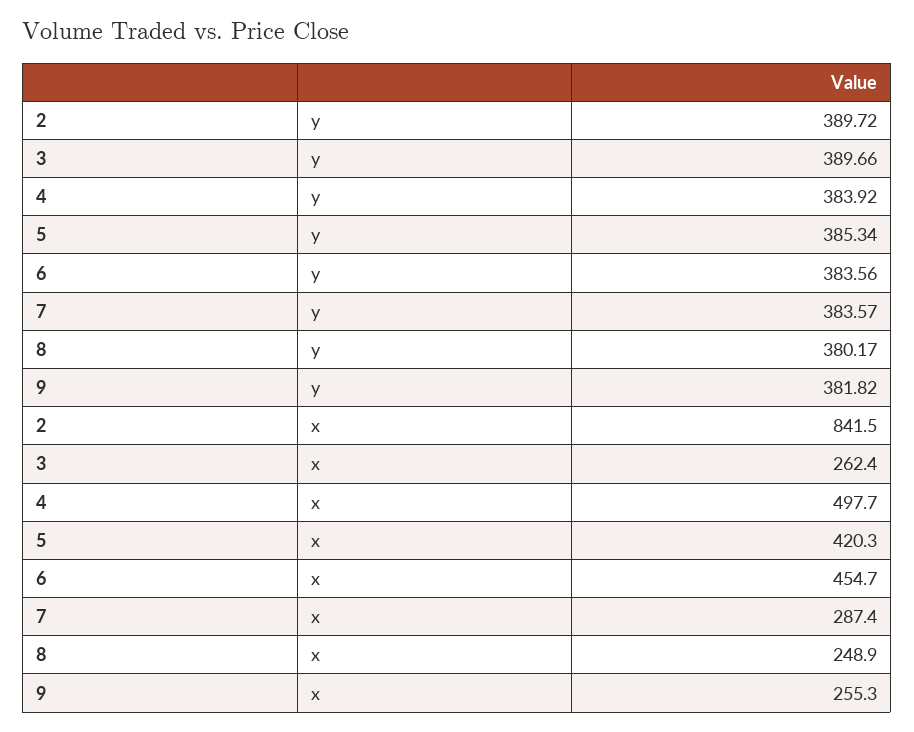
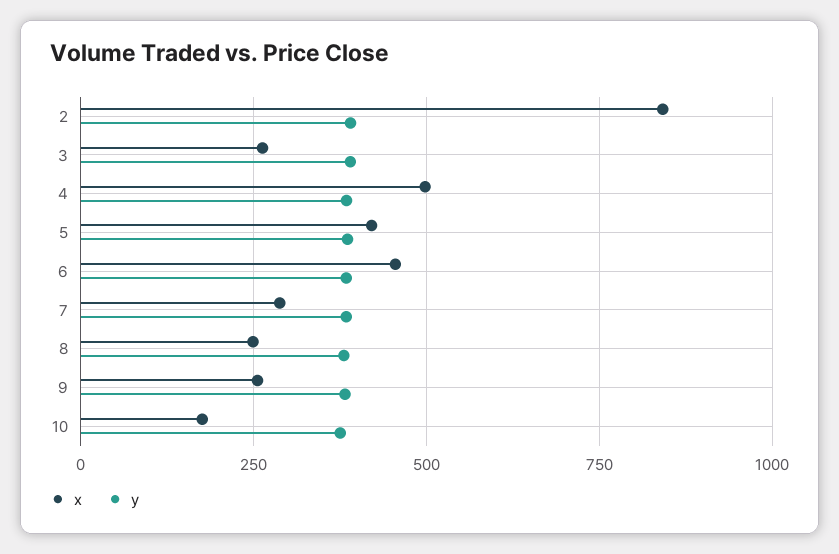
  {
    "y": {
      "2": 389.72,
      "3": 389.66,
      "4": 383.92,
      "5": 385.34,
      "6": 383.56,
      "7": 383.57,
      "8": 380.17,
-     "9": 381.82
+     "9": 381.82,
+     "10": 375
    },
    "x": {
      "2": 841.5,
      "3": 262.4,
      "4": 497.7,
      "5": 420.3,
      "6": 454.7,
      "7": 287.4,
      "8": 248.9,
-     "9": 255.3
+     "9": 255.3,
+     "10": 175
    }
  }

